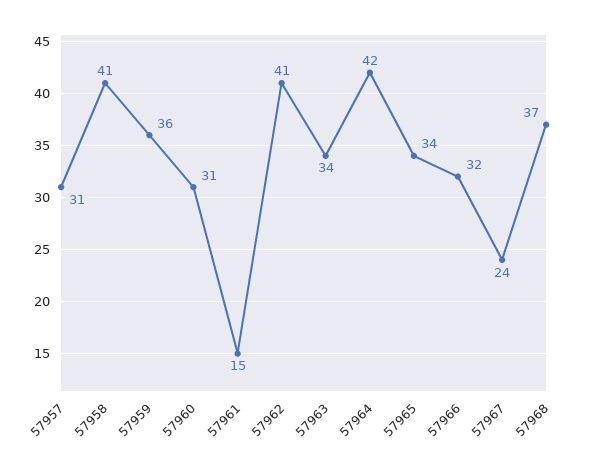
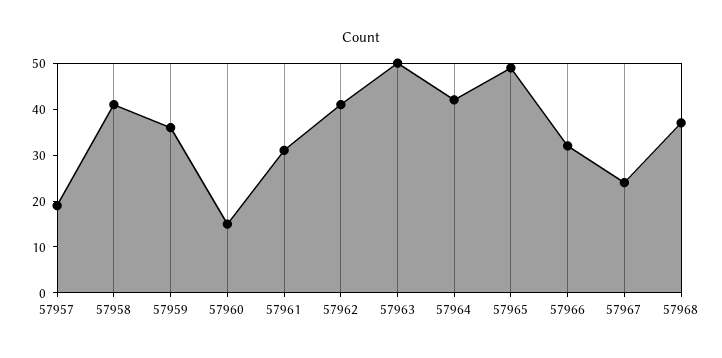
  {
-   "57957": 31,
+   "57957": 20,
    "57958": 41,
    "57959": 36,
-   "57960": 31,
+   "57960": 15,
-   "57961": 15,
+   "57961": 30,
    "57962": 41,
-   "57963": 34,
+   "57963": 50,
    "57964": 42,
-   "57965": 34,
+   "57965": 50,
    "57966": 32,
    "57967": 24,
    "57968": 37
  }

